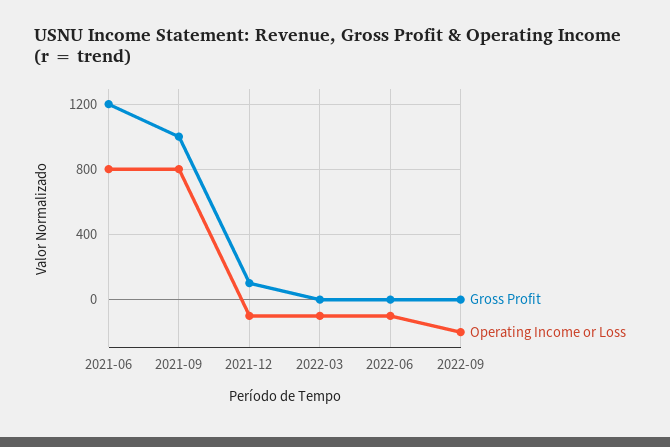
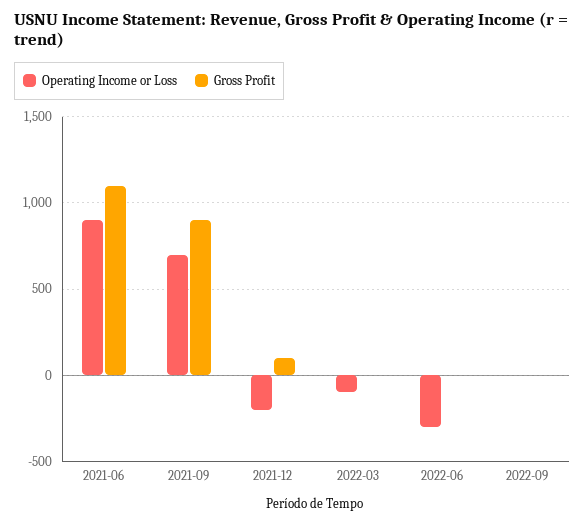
  {
    "Gross Profit": {
-     "2021-06": 1200,
+     "2021-06": 1100,
-     "2021-09": 1000,
+     "2021-09": 900,
      "2021-12": 100,
      "2022-03": 0,
      "2022-06": 0,
      "2022-09": 0
    },
    "Operating Income or Loss": {
-     "2021-06": 800,
+     "2021-06": 900,
-     "2021-09": 800,
+     "2021-09": 700,
-     "2021-12": -100,
+     "2021-12": -200,
      "2022-03": -100,
-     "2022-06": -100,
+     "2022-06": -300,
-     "2022-09": -200
+     "2022-09": 0
    }
  }

